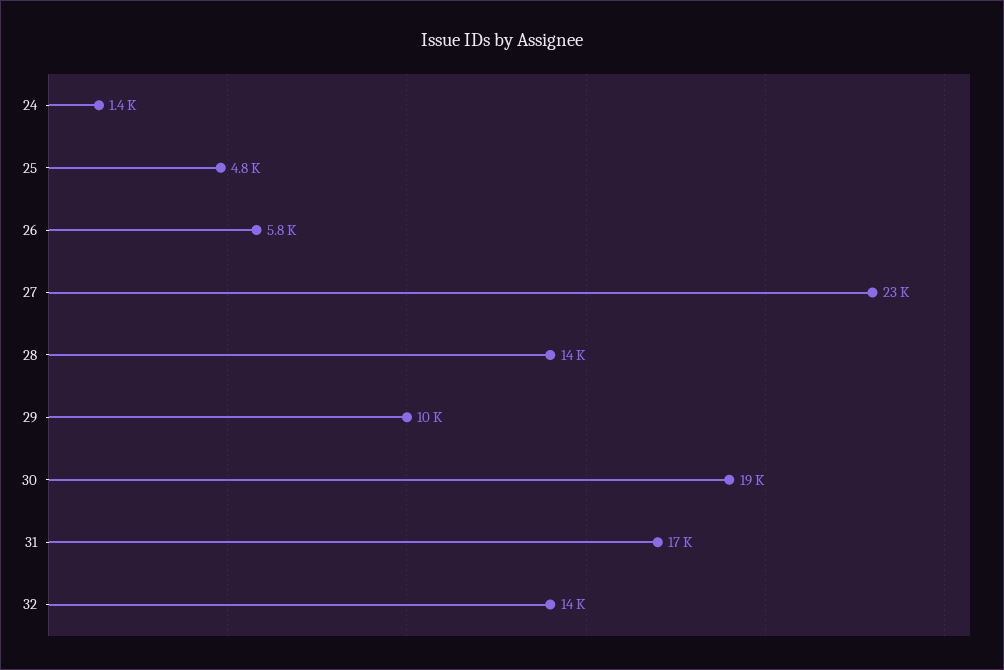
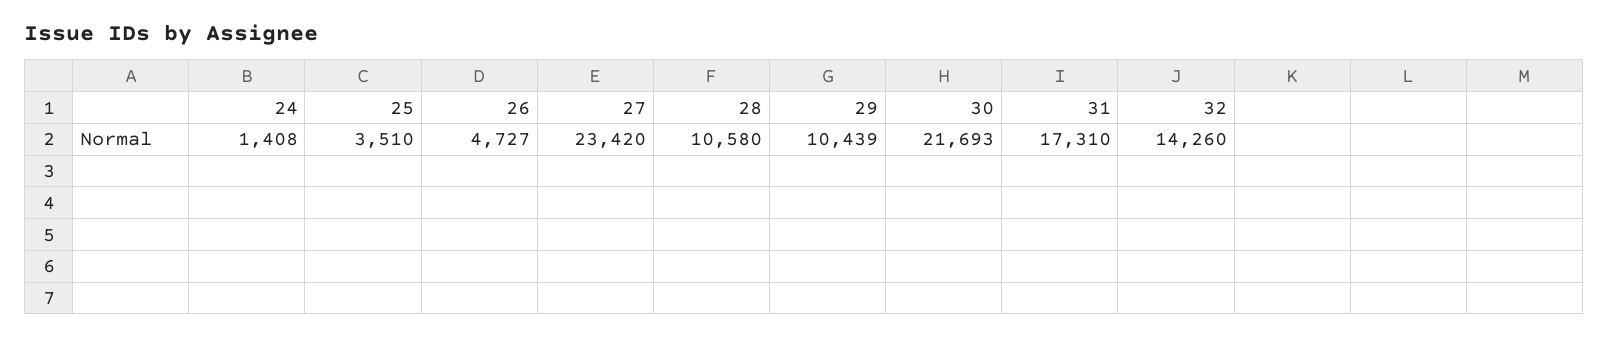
  {
    "24": 1408,
-   "25": 4800,
+   "25": 3510,
-   "26": 5800,
+   "26": 4727,
    "27": 23420,
-   "28": 14000,
+   "28": 10580,
    "29": 10439,
-   "30": 19000,
+   "30": 21693,
    "31": 17310,
    "32": 14260
  }

